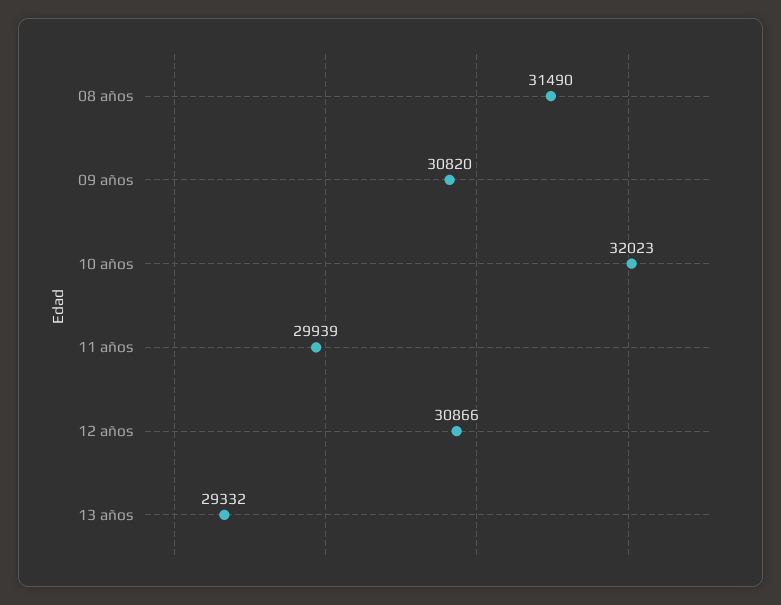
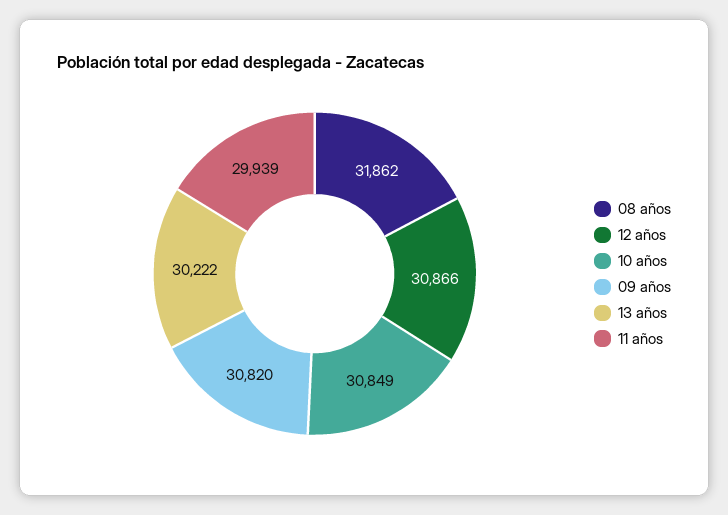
  {
-   "08 años": 31490,
+   "08 años": 31862,
    "09 años": 30820,
-   "10 años": 32023,
+   "10 años": 30849,
    "11 años": 29939,
    "12 años": 30866,
-   "13 años": 29332
+   "13 años": 30222
  }

